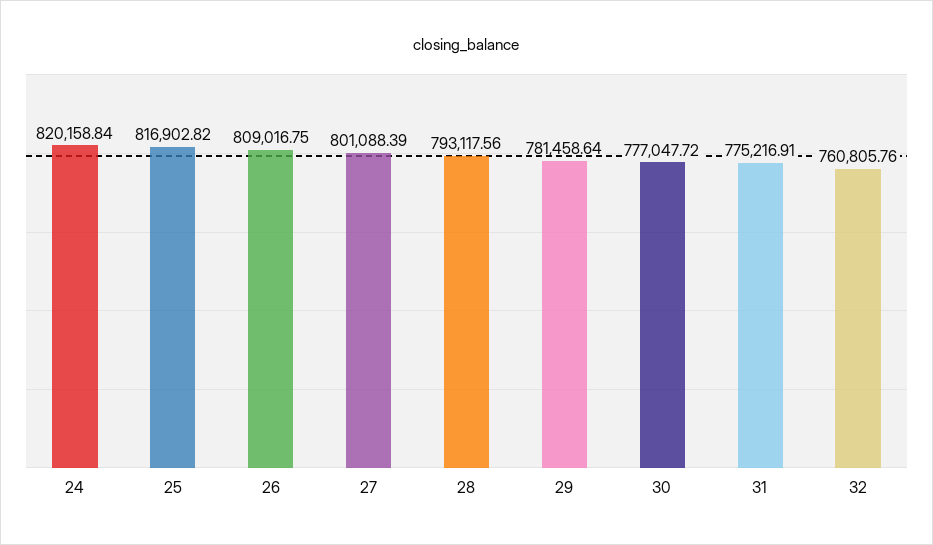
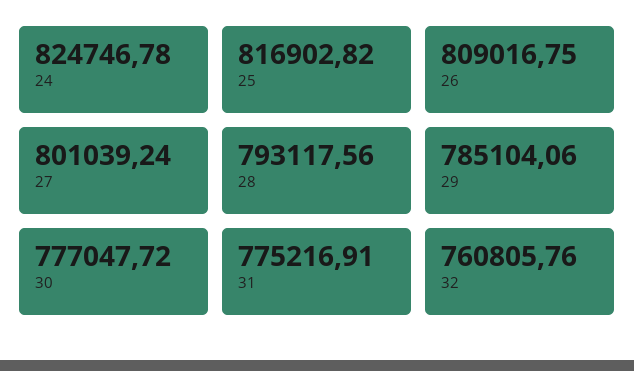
  {
-   "24": 820158.84,
+   "24": 824746.78,
    "25": 816902.82,
    "26": 809016.75,
-   "27": 801088.39,
+   "27": 801039.24,
    "28": 793117.56,
-   "29": 781458.64,
+   "29": 785104.06,
    "30": 777047.72,
    "31": 775216.91,
    "32": 760805.76
  }

